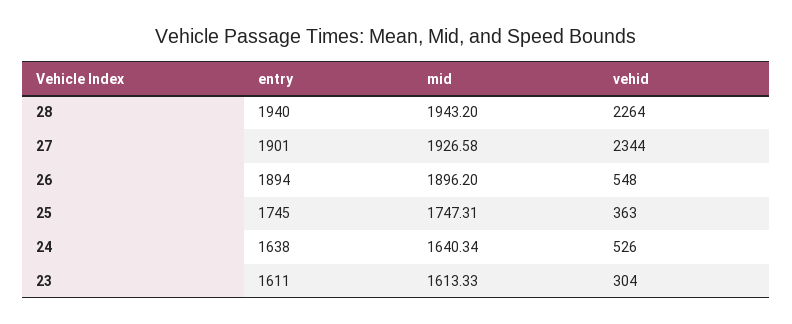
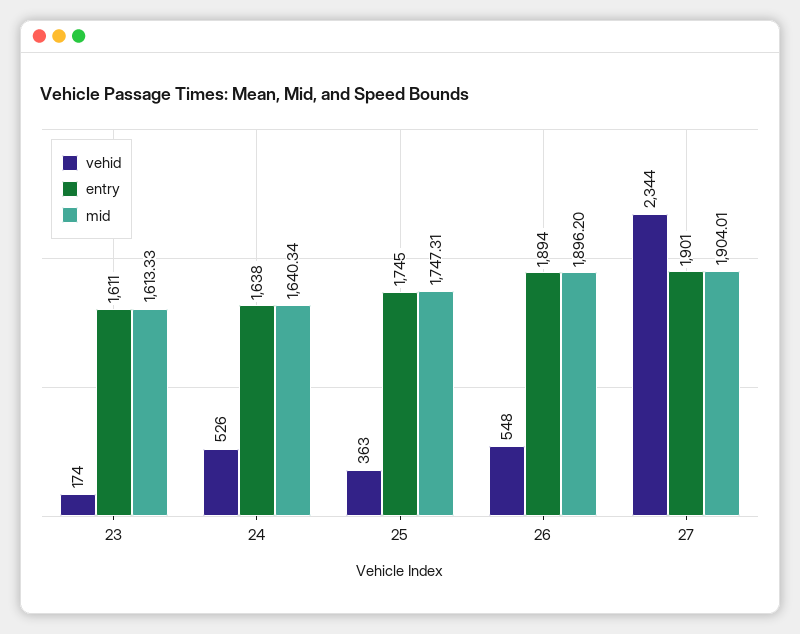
  {
    "entry": {
-     "28": 1940,
      "27": 1901,
      "26": 1894,
      "25": 1745,
      "24": 1638,
      "23": 1611
    },
    "mid": {
-     "28": 1943.2,
-     "27": 1926.58,
+     "27": 1904.01,
      "26": 1896.2,
      "25": 1747.31,
      "24": 1640.34,
      "23": 1613.33
    },
    "vehid": {
-     "28": 2264,
      "27": 2344,
      "26": 548,
      "25": 363,
      "24": 526,
-     "23": 304
+     "23": 174
    }
  }

